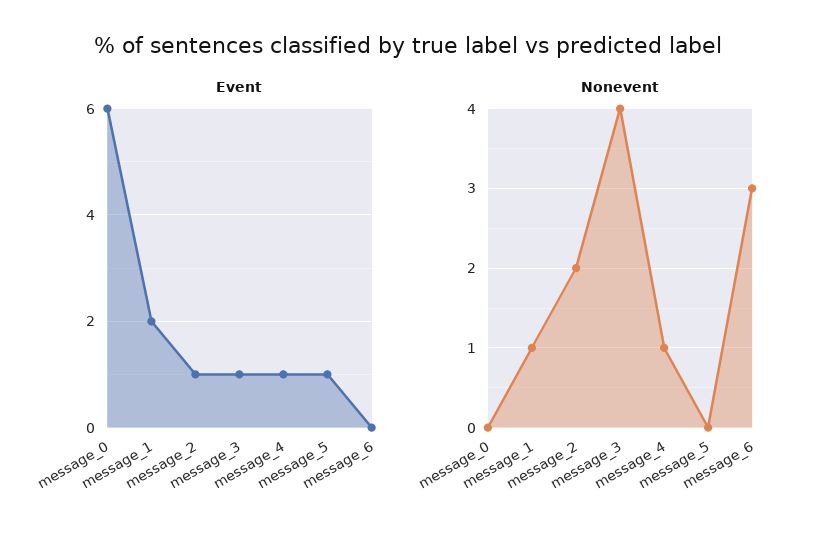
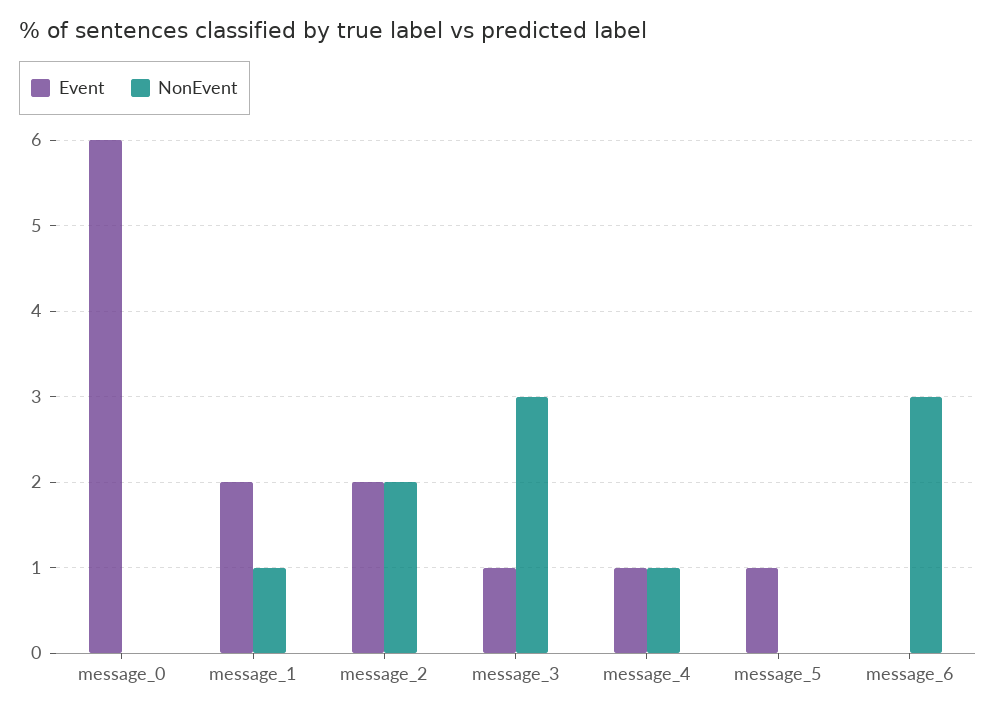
  {
    "Event": {
      "message_0": 6,
      "message_1": 2,
-     "message_2": 1,
+     "message_2": 2,
      "message_3": 1,
      "message_4": 1,
      "message_5": 1,
      "message_6": 0
    },
    "Nonevent": {
      "message_0": 0,
      "message_1": 1,
      "message_2": 2,
-     "message_3": 4,
+     "message_3": 3,
      "message_4": 1,
      "message_5": 0,
      "message_6": 3
    }
  }

